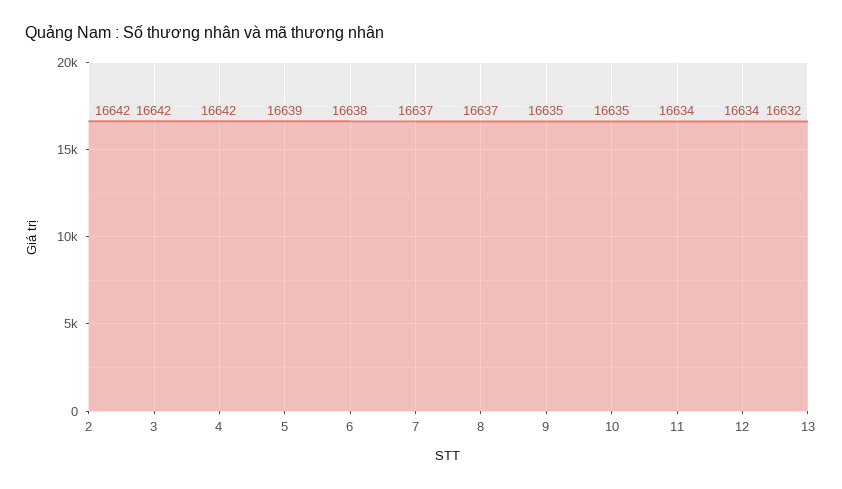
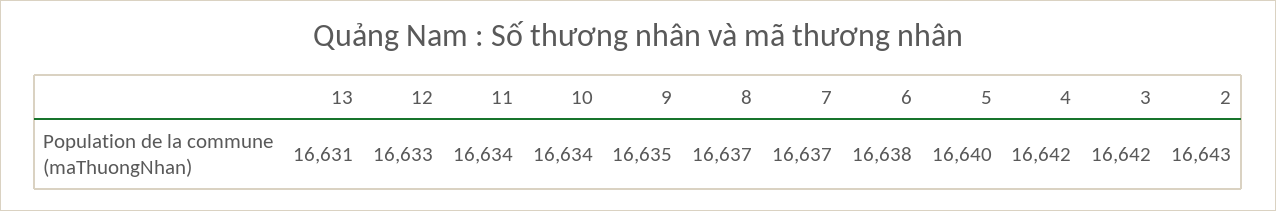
  {
-   "2": 16642,
+   "2": 16643,
    "3": 16642,
    "4": 16642,
-   "5": 16639,
+   "5": 16640,
    "6": 16638,
    "7": 16637,
    "8": 16637,
    "9": 16635,
-   "10": 16635,
+   "10": 16634,
    "11": 16634,
-   "12": 16634,
+   "12": 16633,
-   "13": 16632
+   "13": 16631
  }

